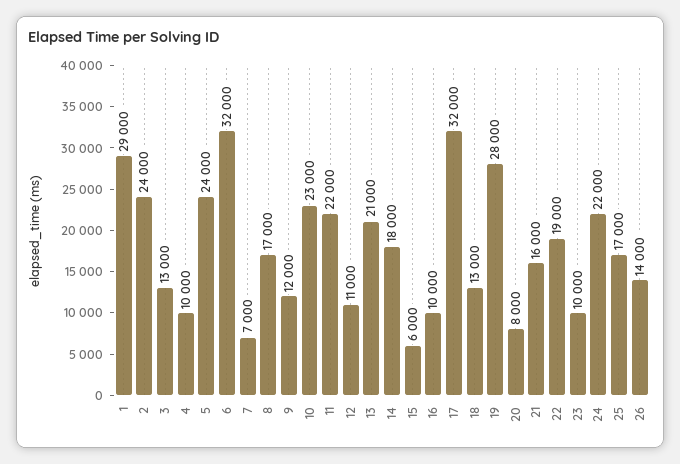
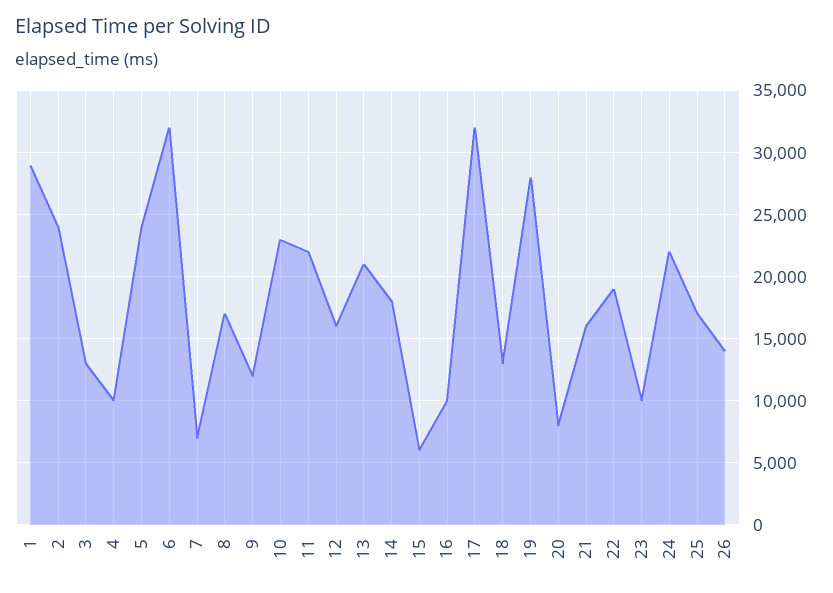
  {
    "1": 29000,
    "2": 24000,
    "3": 13000,
    "4": 10000,
    "5": 24000,
    "6": 32000,
    "7": 7000,
    "8": 17000,
    "9": 12000,
    "10": 23000,
    "11": 22000,
-   "12": 11000,
+   "12": 16000,
    "13": 21000,
    "14": 18000,
    "15": 6000,
    "16": 10000,
    "17": 32000,
    "18": 13000,
    "19": 28000,
    "20": 8000,
    "21": 16000,
    "22": 19000,
    "23": 10000,
    "24": 22000,
    "25": 17000,
    "26": 14000
  }

